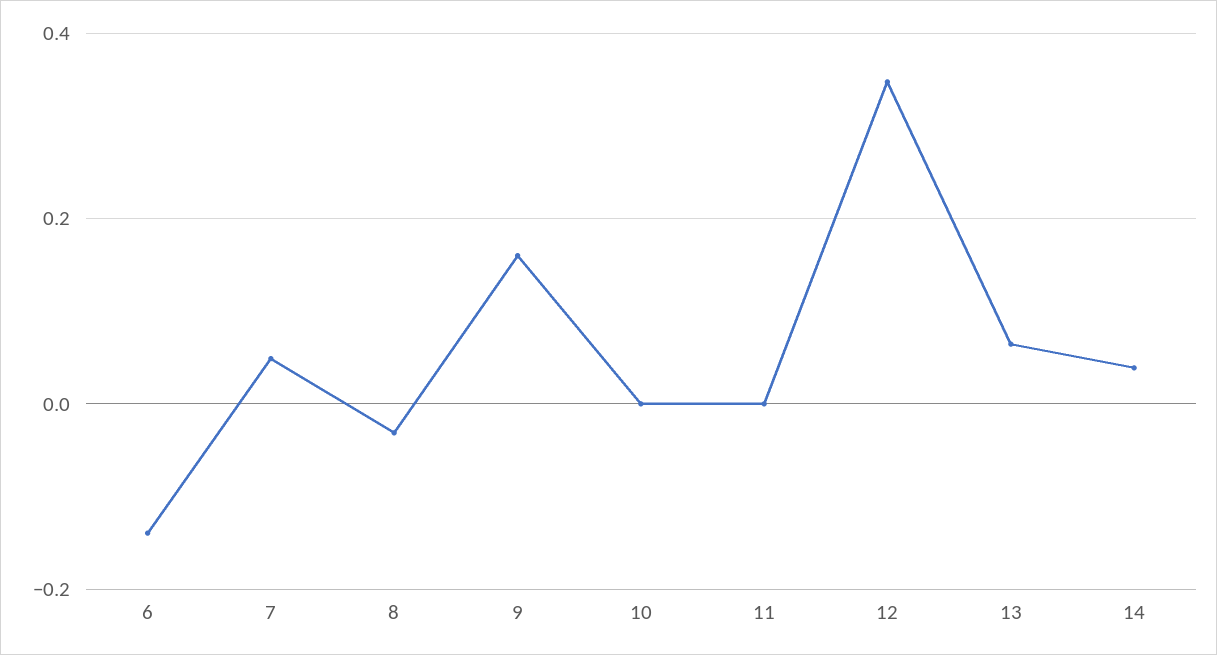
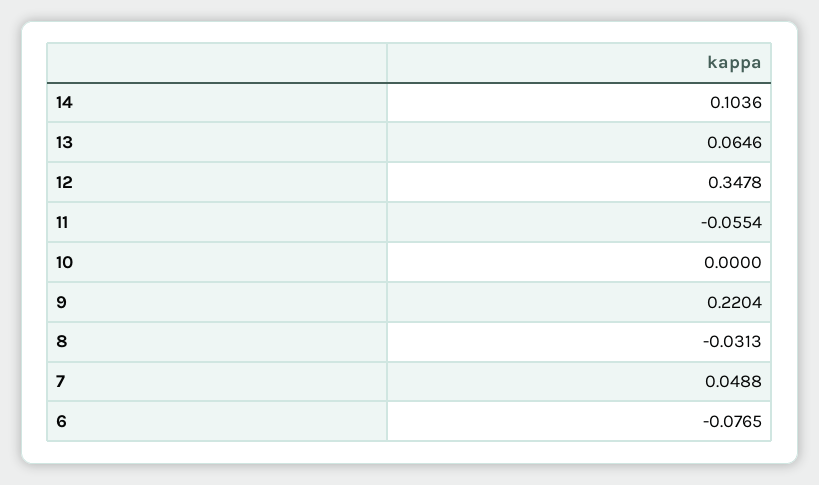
  {
-   "6": -0.14,
+   "6": -0.0765,
    "7": 0.0488,
    "8": -0.0313,
-   "9": 0.16,
+   "9": 0.2204,
    "10": 0,
-   "11": 0,
+   "11": -0.0554,
    "12": 0.3478,
    "13": 0.0646,
-   "14": 0.04
+   "14": 0.1036
  }

